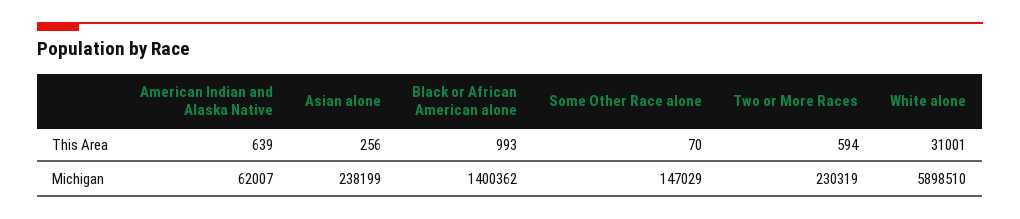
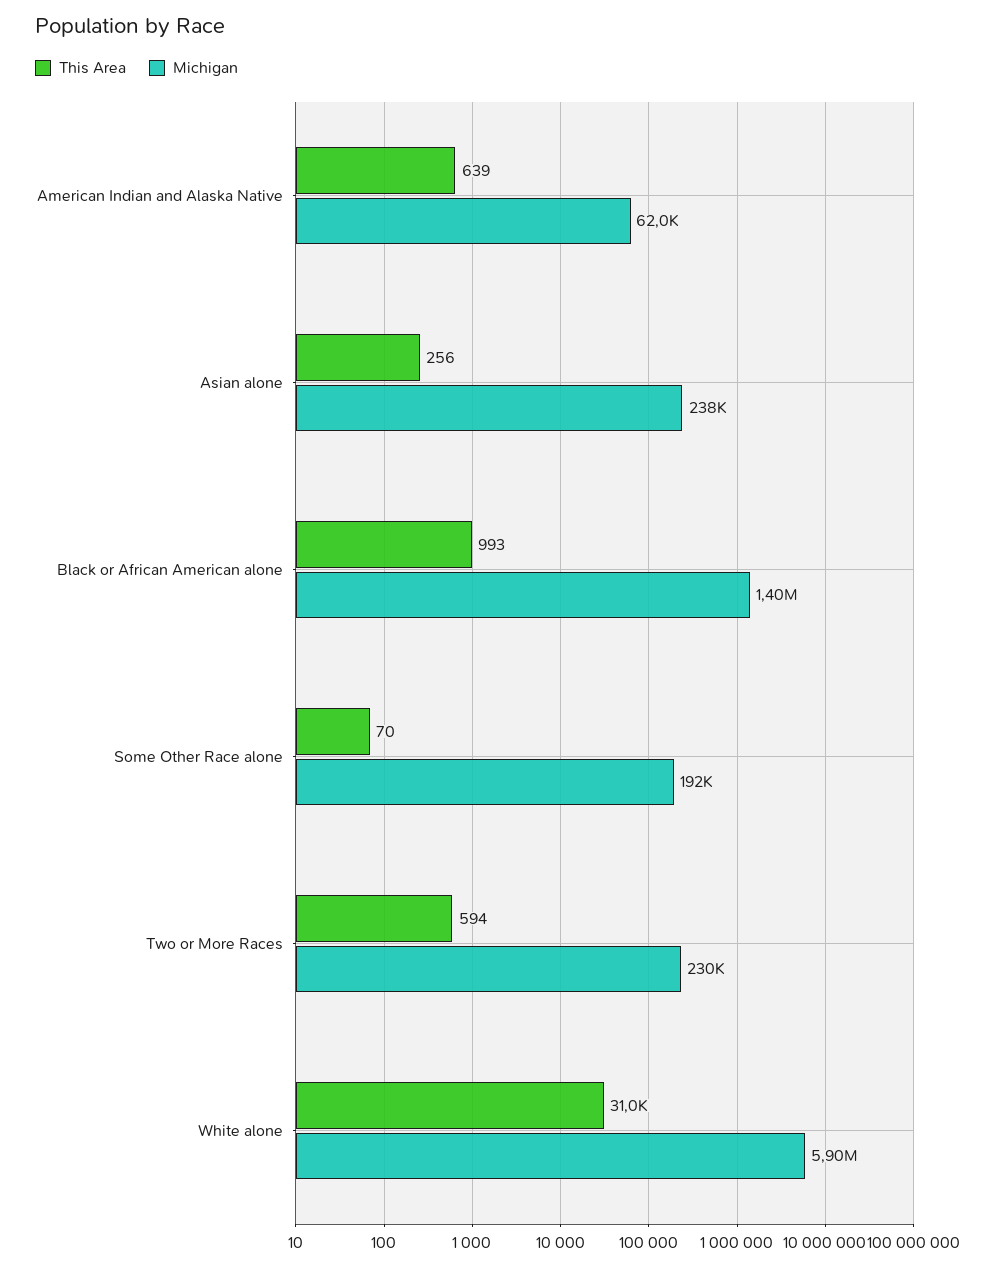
  {
    "This Area": {
      "American Indian and Alaska Native": 639,
      "Asian alone": 256,
      "Black or African American alone": 993,
      "Some Other Race alone": 70,
      "Two or More Races": 594,
      "White alone": 31001
    },
    "Michigan": {
      "American Indian and Alaska Native": 62007,
      "Asian alone": 238199,
      "Black or African American alone": 1400362,
-     "Some Other Race alone": 147029,
+     "Some Other Race alone": 192000,
      "Two or More Races": 230319,
      "White alone": 5898510
    }
  }

